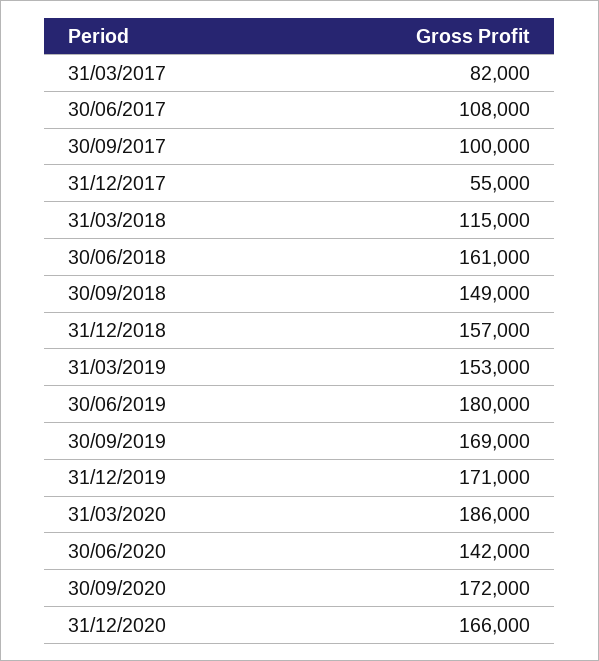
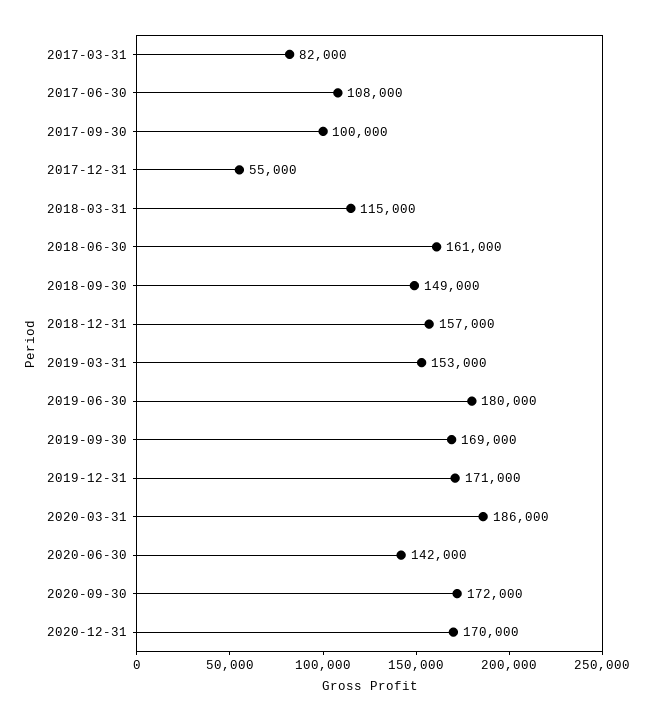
  {
    "31/03/2017": 82000,
    "30/06/2017": 108000,
    "30/09/2017": 100000,
    "31/12/2017": 55000,
    "31/03/2018": 115000,
    "30/06/2018": 161000,
    "30/09/2018": 149000,
    "31/12/2018": 157000,
    "31/03/2019": 153000,
    "30/06/2019": 180000,
    "30/09/2019": 169000,
    "31/12/2019": 171000,
    "31/03/2020": 186000,
    "30/06/2020": 142000,
    "30/09/2020": 172000,
-   "31/12/2020": 166000
+   "31/12/2020": 170000
  }

